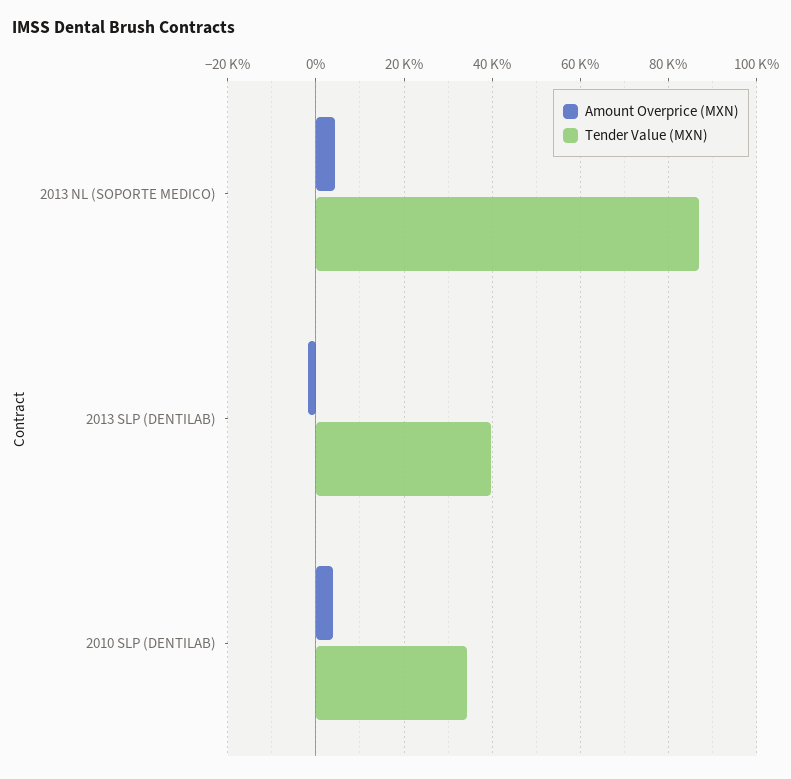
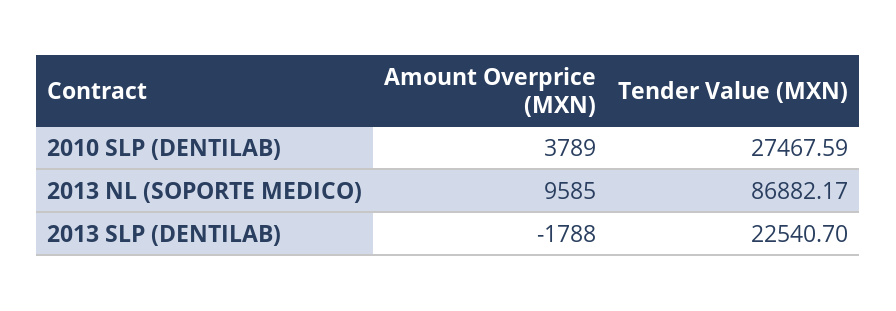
  {
    "Amount Overprice (MXN)": {
-     "2013 NL (SOPORTE MEDICO)": 4000,
+     "2013 NL (SOPORTE MEDICO)": 9585,
      "2013 SLP (DENTILAB)": -1788,
      "2010 SLP (DENTILAB)": 3789
    },
    "Tender Value (MXN)": {
      "2013 NL (SOPORTE MEDICO)": 86882.17,
-     "2013 SLP (DENTILAB)": 40000,
+     "2013 SLP (DENTILAB)": 22540.7,
-     "2010 SLP (DENTILAB)": 34000
+     "2010 SLP (DENTILAB)": 27467.59
    }
  }

